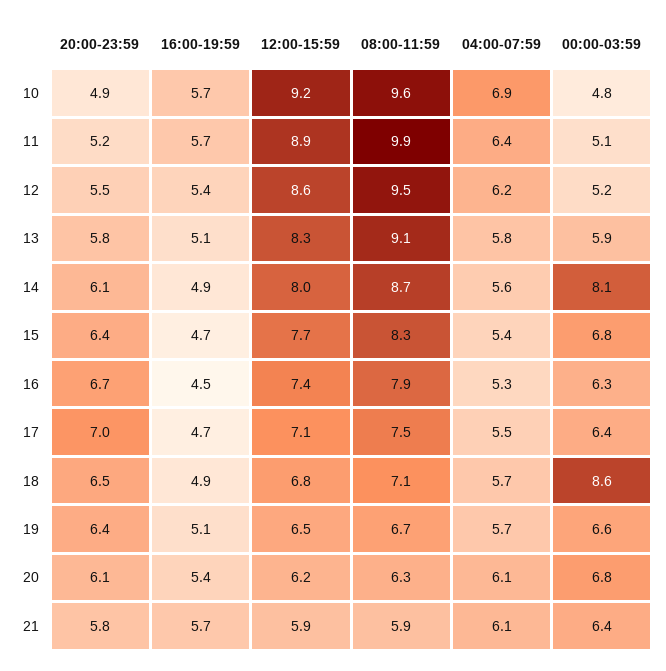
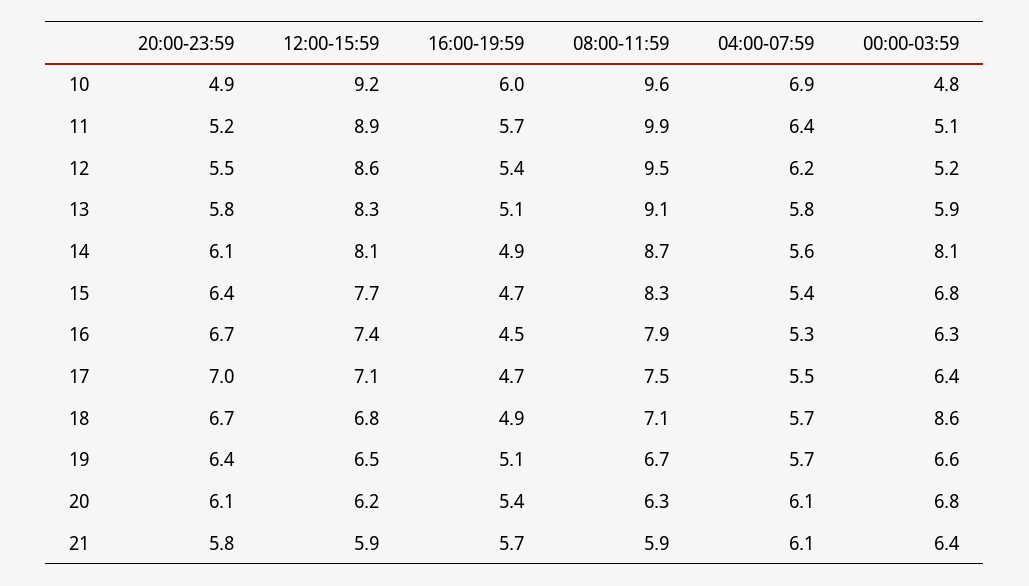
  {
    "20:00-23:59": {
      "10": 4.9,
      "11": 5.2,
      "12": 5.5,
      "13": 5.8,
      "14": 6.1,
      "15": 6.4,
      "16": 6.7,
      "17": 7,
-     "18": 6.5,
+     "18": 6.7,
      "19": 6.4,
      "20": 6.1,
      "21": 5.8
    },
    "16:00-19:59": {
-     "10": 5.7,
+     "10": 6,
      "11": 5.7,
      "12": 5.4,
      "13": 5.1,
      "14": 4.9,
      "15": 4.7,
      "16": 4.5,
      "17": 4.7,
      "18": 4.9,
      "19": 5.1,
      "20": 5.4,
      "21": 5.7
    },
    "12:00-15:59": {
      "10": 9.2,
      "11": 8.9,
      "12": 8.6,
      "13": 8.3,
-     "14": 8,
+     "14": 8.1,
      "15": 7.7,
      "16": 7.4,
      "17": 7.1,
      "18": 6.8,
      "19": 6.5,
      "20": 6.2,
      "21": 5.9
    },
    "08:00-11:59": {
      "10": 9.6,
      "11": 9.9,
      "12": 9.5,
      "13": 9.1,
      "14": 8.7,
      "15": 8.3,
      "16": 7.9,
      "17": 7.5,
      "18": 7.1,
      "19": 6.7,
      "20": 6.3,
      "21": 5.9
    },
    "04:00-07:59": {
      "10": 6.9,
      "11": 6.4,
      "12": 6.2,
      "13": 5.8,
      "14": 5.6,
      "15": 5.4,
      "16": 5.3,
      "17": 5.5,
      "18": 5.7,
      "19": 5.7,
      "20": 6.1,
      "21": 6.1
    },
    "00:00-03:59": {
      "10": 4.8,
      "11": 5.1,
      "12": 5.2,
      "13": 5.9,
      "14": 8.1,
      "15": 6.8,
      "16": 6.3,
      "17": 6.4,
      "18": 8.6,
      "19": 6.6,
      "20": 6.8,
      "21": 6.4
    }
  }

